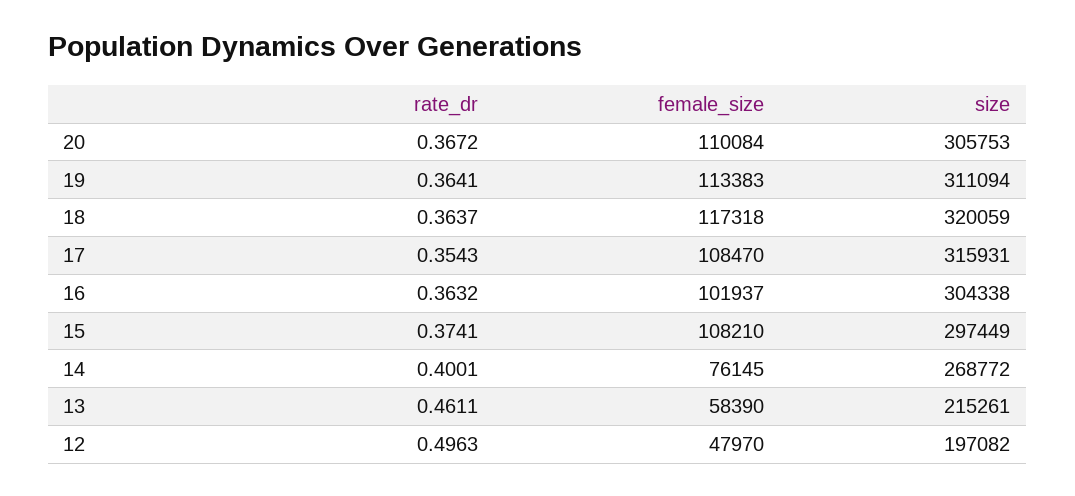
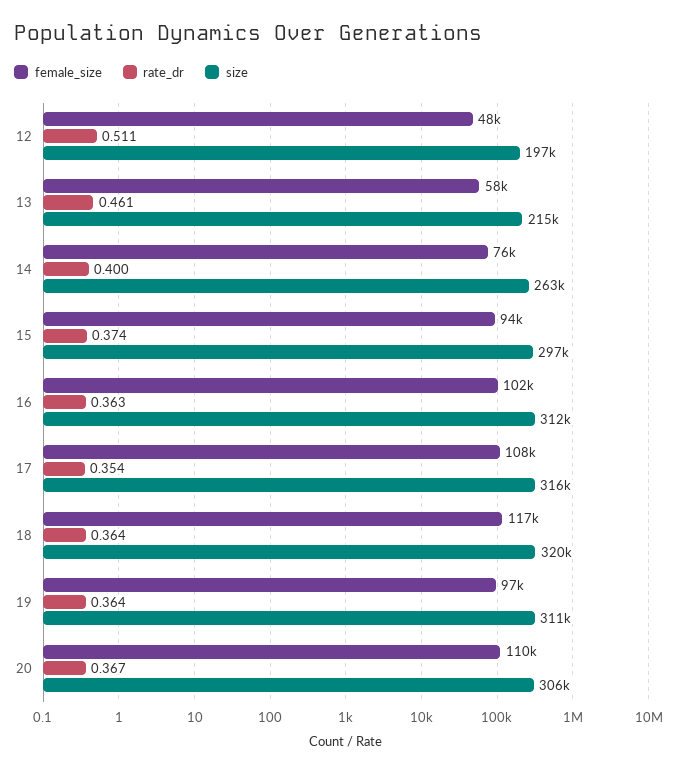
  {
    "rate_dr": {
      "20": 0.3672,
      "19": 0.3641,
      "18": 0.3637,
      "17": 0.3543,
      "16": 0.3632,
      "15": 0.3741,
      "14": 0.4001,
      "13": 0.4611,
-     "12": 0.4963
+     "12": 0.511
    },
    "female_size": {
      "20": 110084,
-     "19": 113383,
+     "19": 97000,
      "18": 117318,
      "17": 108470,
      "16": 101937,
-     "15": 108210,
+     "15": 94000,
      "14": 76145,
      "13": 58390,
      "12": 47970
    },
    "size": {
      "20": 305753,
      "19": 311094,
      "18": 320059,
      "17": 315931,
-     "16": 304338,
+     "16": 312000,
      "15": 297449,
-     "14": 268772,
+     "14": 263000,
      "13": 215261,
      "12": 197082
    }
  }

